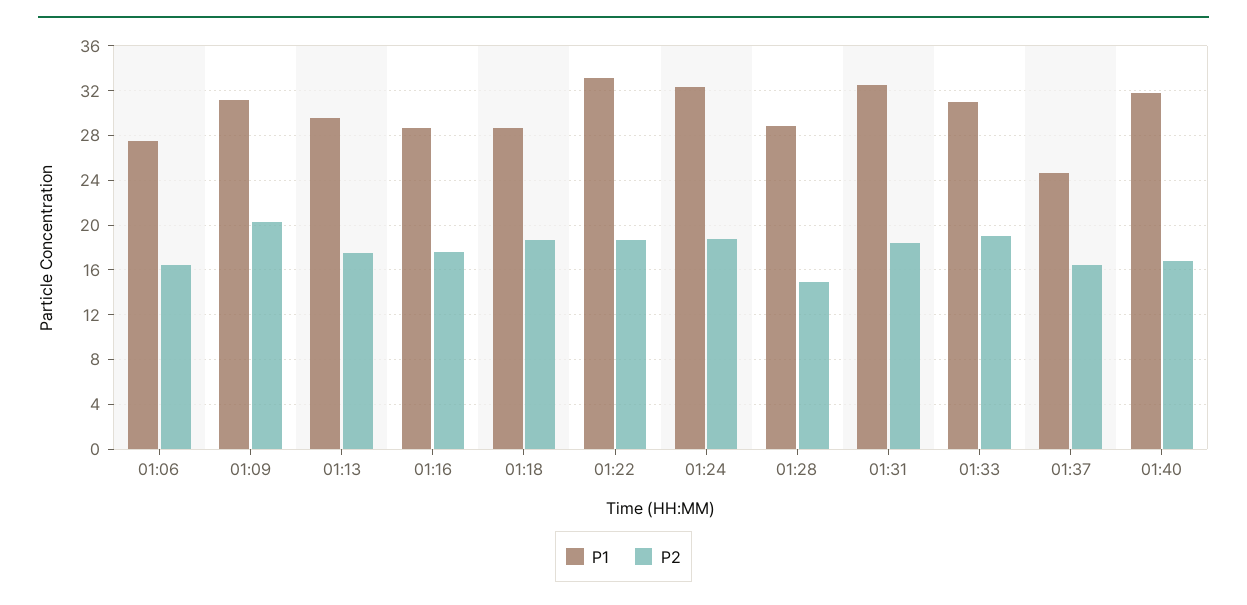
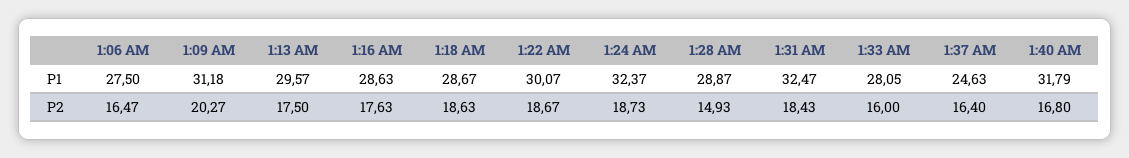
  {
    "P1": {
      "01:06": 27.5,
      "01:09": 31.18,
      "01:13": 29.57,
      "01:16": 28.63,
      "01:18": 28.67,
-     "01:22": 33,
+     "01:22": 30.07,
      "01:24": 32.37,
      "01:28": 28.87,
      "01:31": 32.47,
-     "01:33": 31,
+     "01:33": 28.05,
      "01:37": 24.63,
      "01:40": 31.79
    },
    "P2": {
      "01:06": 16.47,
      "01:09": 20.27,
      "01:13": 17.5,
      "01:16": 17.63,
      "01:18": 18.63,
      "01:22": 18.67,
      "01:24": 18.73,
      "01:28": 14.93,
      "01:31": 18.43,
-     "01:33": 19,
+     "01:33": 16,
      "01:37": 16.4,
      "01:40": 16.8
    }
  }

